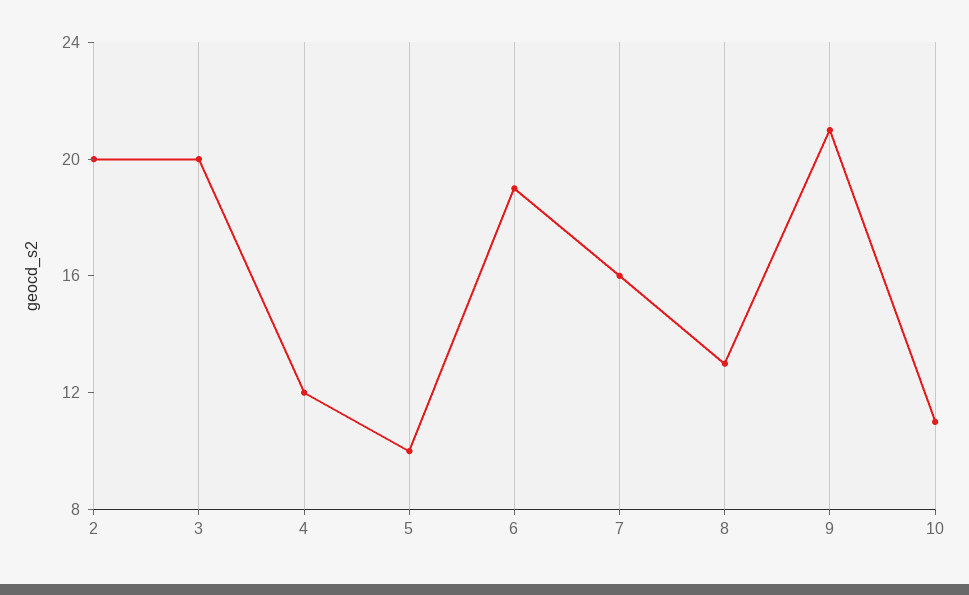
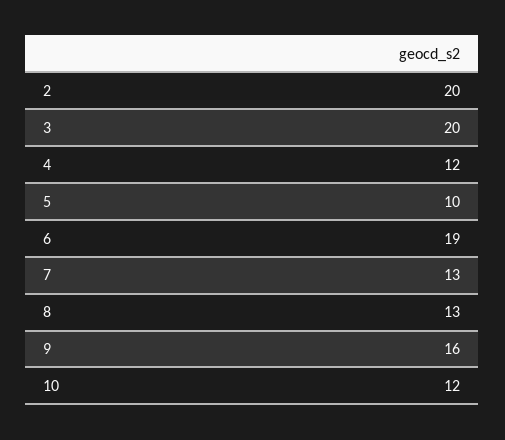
  {
    "2": 20,
    "3": 20,
    "4": 12,
    "5": 10,
    "6": 19,
-   "7": 16,
+   "7": 13,
    "8": 13,
-   "9": 21,
+   "9": 16,
-   "10": 11
+   "10": 12
  }

